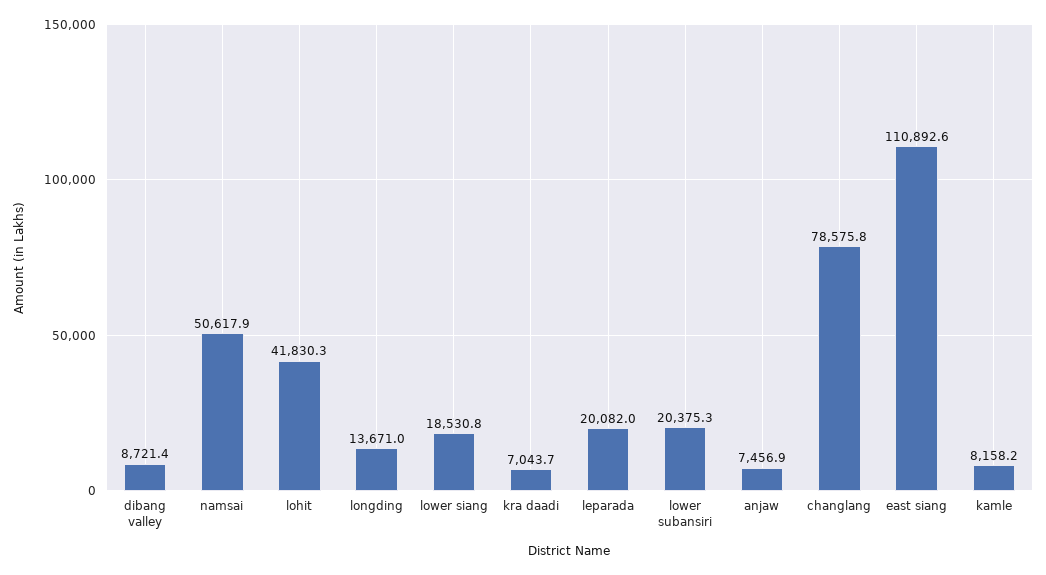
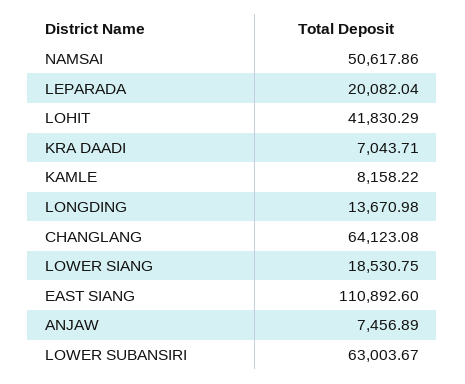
  {
-   "dibang valley": 8721.4,
    "namsai": 50617.86,
    "lohit": 41830.29,
    "longding": 13670.98,
    "lower siang": 18530.75,
    "kra daadi": 7043.71,
    "leparada": 20082.04,
-   "lower subansiri": 20375.3,
+   "lower subansiri": 63003.67,
    "anjaw": 7456.89,
-   "changlang": 78575.8,
+   "changlang": 64123.08,
    "east siang": 110892.6,
    "kamle": 8158.22
  }

